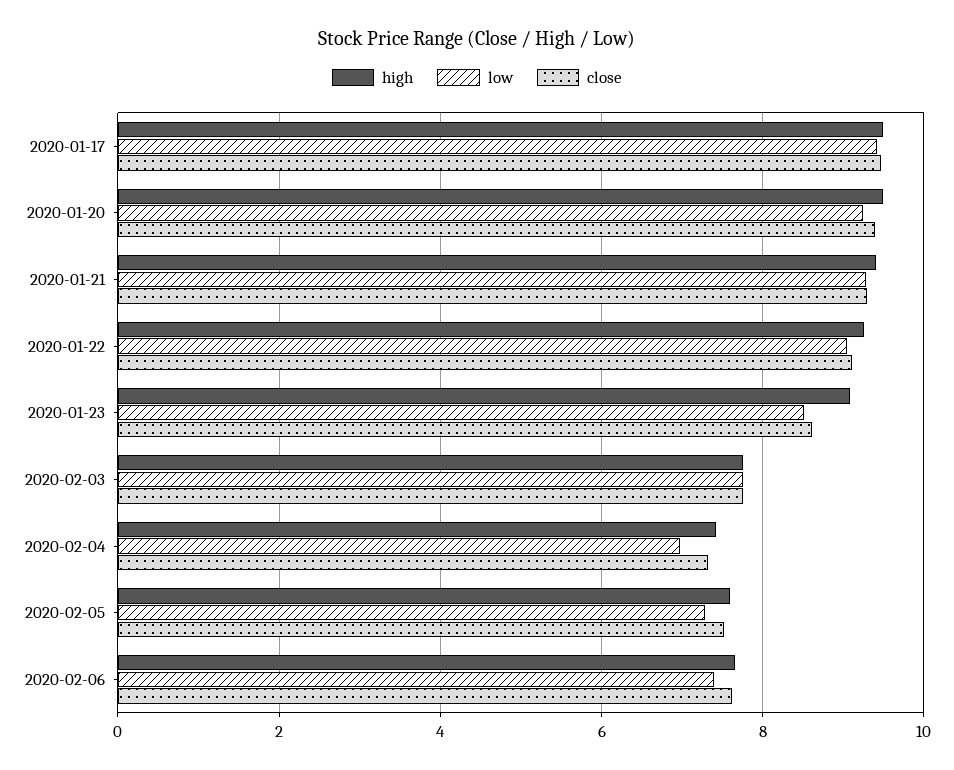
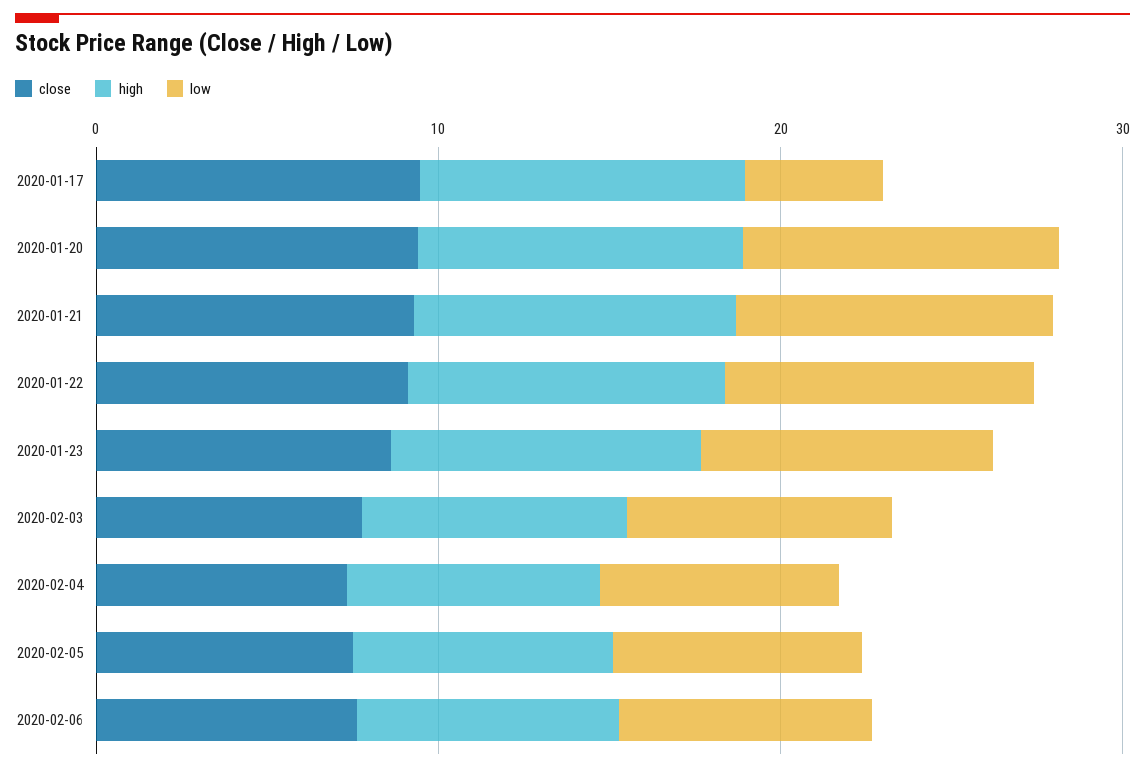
  {
    "high": {
      "2020-01-17": 9.4,
      "2020-01-20": 9.4,
      "2020-01-21": 9.4,
      "2020-01-22": 9.2,
      "2020-01-23": 9,
      "2020-02-03": 7.8,
      "2020-02-04": 7.4,
      "2020-02-05": 7.6,
      "2020-02-06": 7.6
    },
    "low": {
-     "2020-01-17": 9.4,
+     "2020-01-17": 4,
      "2020-01-20": 9.2,
      "2020-01-21": 9.2,
      "2020-01-22": 9,
      "2020-01-23": 8.6,
      "2020-02-03": 7.8,
      "2020-02-04": 7,
      "2020-02-05": 7.2,
      "2020-02-06": 7.4
    },
    "close": {
      "2020-01-17": 9.4,
      "2020-01-20": 9.4,
      "2020-01-21": 9.2,
      "2020-01-22": 9.2,
      "2020-01-23": 8.6,
      "2020-02-03": 7.8,
      "2020-02-04": 7.4,
      "2020-02-05": 7.6,
      "2020-02-06": 7.6
    }
  }

